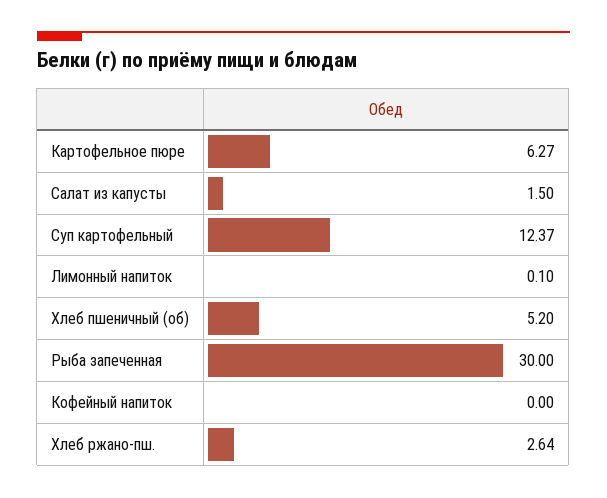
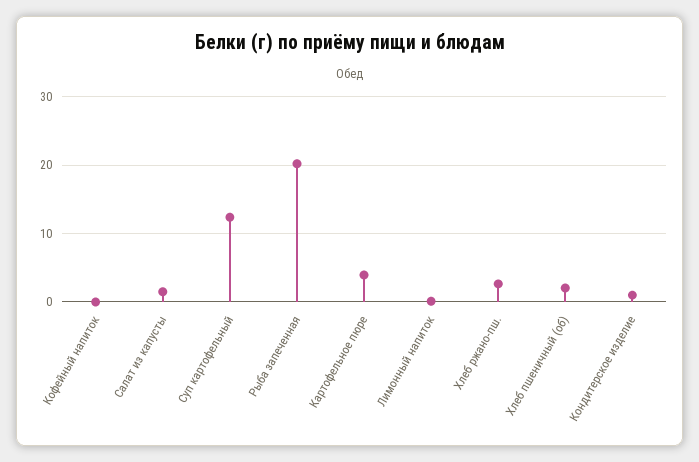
  {
-   "Картофельное пюре": 6.27,
+   "Картофельное пюре": 4,
    "Салат из капусты": 1.5,
    "Суп картофельный": 12.37,
    "Лимонный напиток": 0.1,
-   "Хлеб пшеничный (об)": 5.2,
+   "Хлеб пшеничный (об)": 2,
-   "Рыба запеченная": 30,
+   "Рыба запеченная": 20,
    "Кофейный напиток": 0,
-   "Хлеб ржано-пш.": 2.64
+   "Хлеб ржано-пш.": 2.64,
+   "Кондитерское изделие": 1
  }

